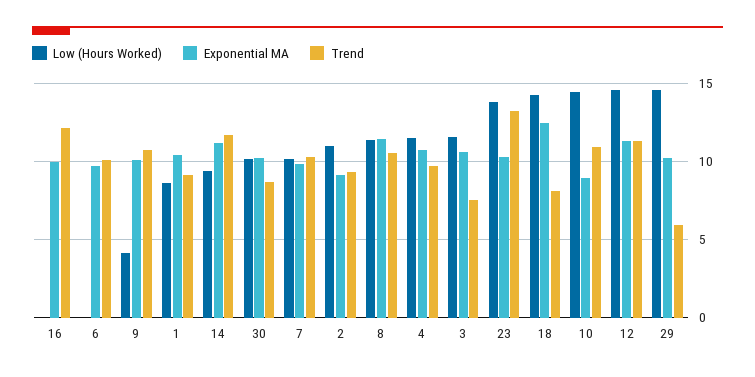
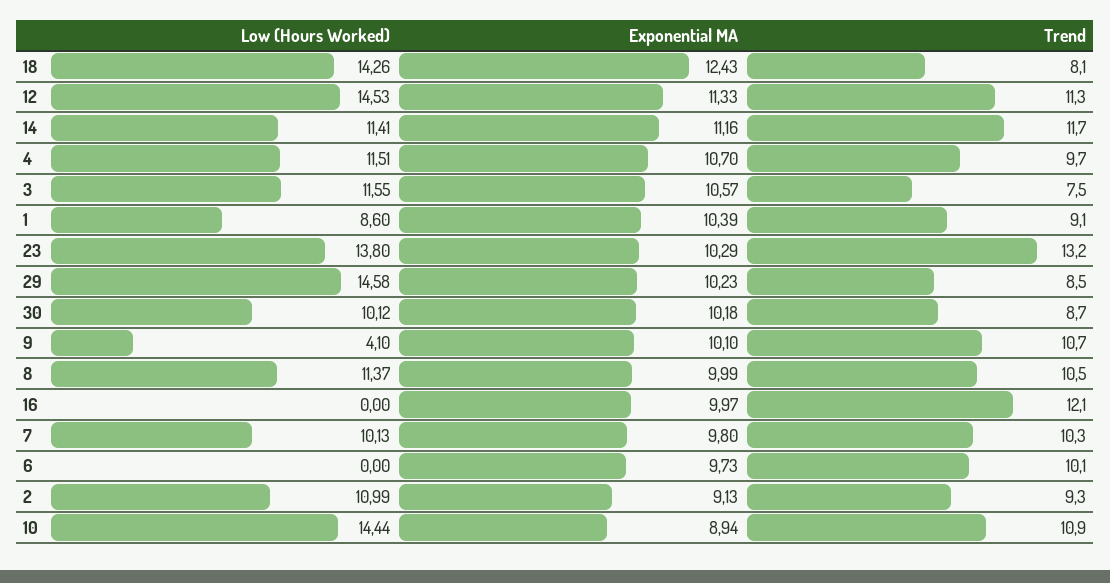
  {
    "Low (Hours Worked)": {
      "16": 0,
      "6": 0,
      "9": 4.1,
      "1": 8.6,
-     "14": 9.5,
+     "14": 11.41,
      "30": 10.12,
      "7": 10.13,
      "2": 10.99,
      "8": 11.37,
      "4": 11.51,
      "3": 11.55,
      "23": 13.8,
      "18": 14.26,
      "10": 14.44,
      "12": 14.53,
      "29": 14.58
    },
    "Exponential MA": {
      "16": 9.97,
      "6": 9.73,
      "9": 10.1,
      "1": 10.39,
      "14": 11.16,
      "30": 10.18,
      "7": 9.8,
      "2": 9.13,
-     "8": 11.5,
+     "8": 9.99,
      "4": 10.7,
      "3": 10.57,
      "23": 10.29,
      "18": 12.43,
      "10": 8.94,
      "12": 11.33,
      "29": 10.23
    },
    "Trend": {
      "16": 12.1,
      "6": 10.1,
      "9": 10.7,
      "1": 9.1,
      "14": 11.7,
      "30": 8.7,
      "7": 10.3,
      "2": 9.3,
      "8": 10.5,
      "4": 9.7,
      "3": 7.5,
      "23": 13.2,
      "18": 8.1,
      "10": 10.9,
      "12": 11.3,
-     "29": 6
+     "29": 8.5
    }
  }

